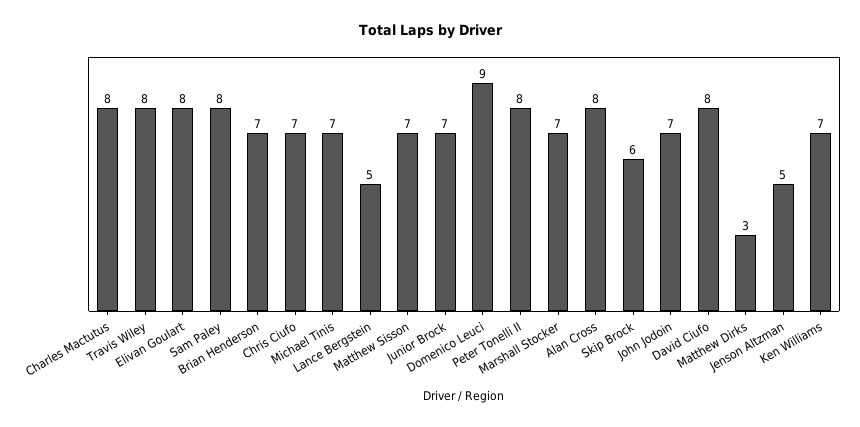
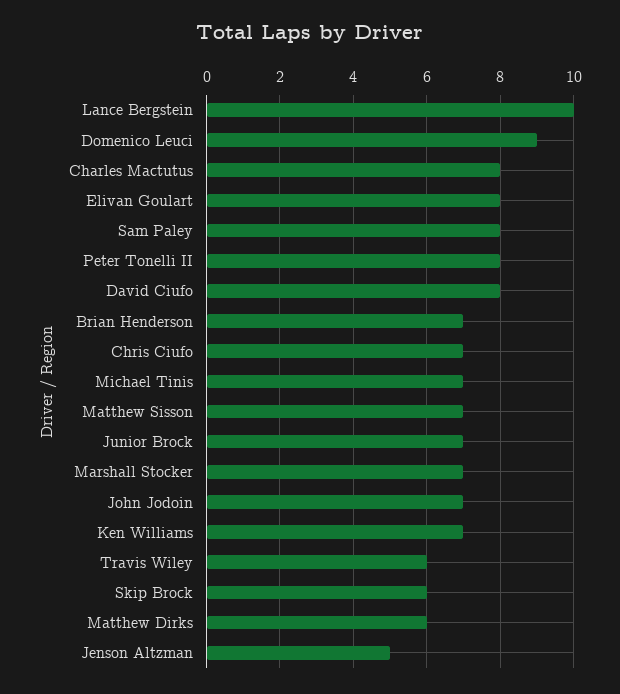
  {
    "Charles Mactutus": 8,
-   "Travis Wiley": 8,
+   "Travis Wiley": 6,
    "Elivan Goulart": 8,
    "Sam Paley": 8,
    "Brian Henderson": 7,
    "Chris Ciufo": 7,
    "Michael Tinis": 7,
-   "Lance Bergstein": 5,
+   "Lance Bergstein": 10,
    "Matthew Sisson": 7,
    "Junior Brock": 7,
    "Domenico Leuci": 9,
    "Peter Tonelli II": 8,
    "Marshall Stocker": 7,
-   "Alan Cross": 8,
    "Skip Brock": 6,
    "John Jodoin": 7,
    "David Ciufo": 8,
-   "Matthew Dirks": 3,
+   "Matthew Dirks": 6,
    "Jenson Altzman": 5,
    "Ken Williams": 7
  }

